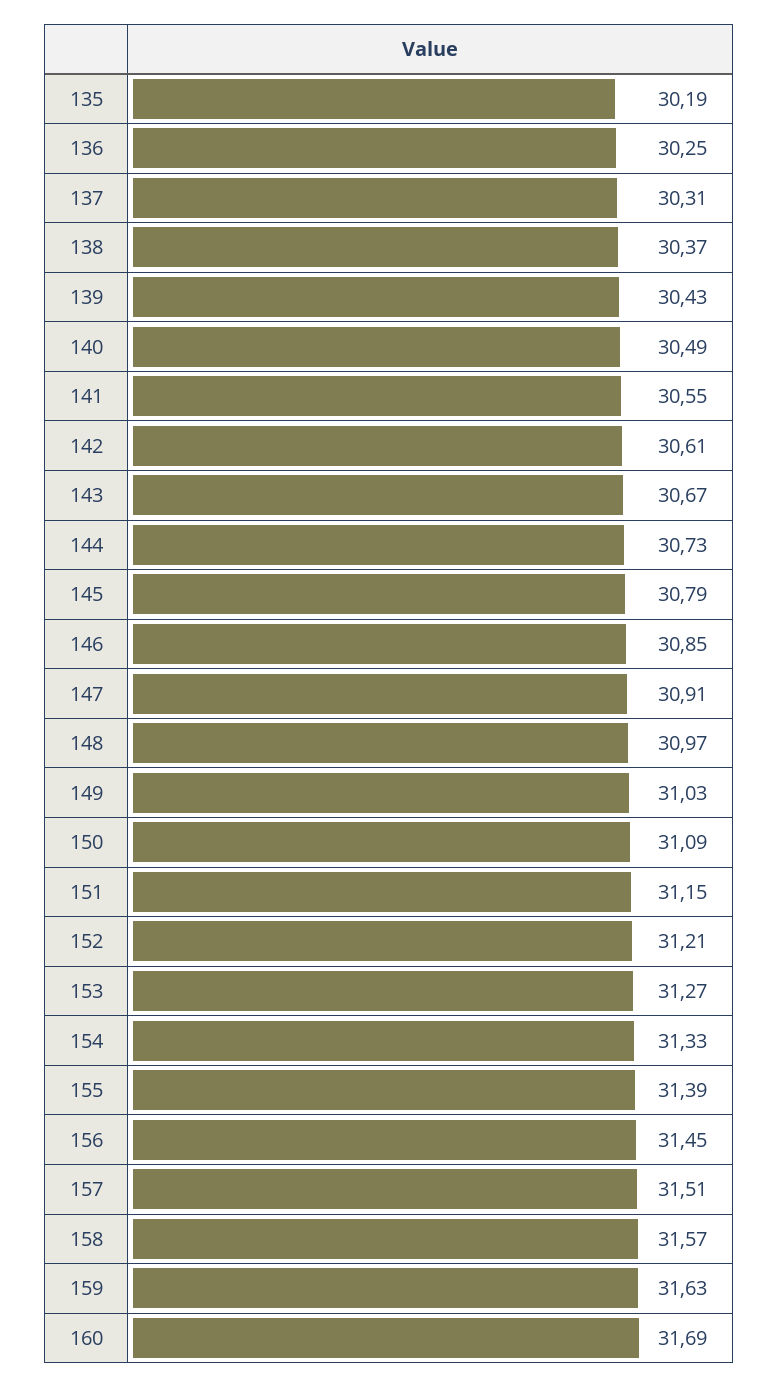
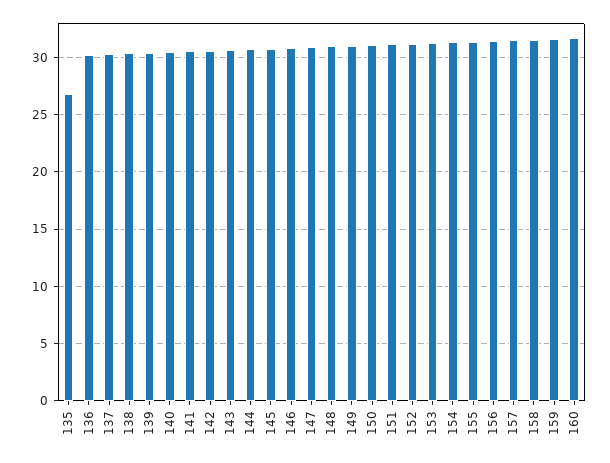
  {
-   "135": 30.19,
+   "135": 27,
    "136": 30.25,
    "137": 30.31,
    "138": 30.37,
    "139": 30.43,
    "140": 30.49,
    "141": 30.55,
    "142": 30.61,
    "143": 30.67,
    "144": 30.73,
    "145": 30.79,
    "146": 30.85,
    "147": 30.91,
    "148": 30.97,
    "149": 31.03,
    "150": 31.09,
    "151": 31.15,
    "152": 31.21,
    "153": 31.27,
    "154": 31.33,
    "155": 31.39,
    "156": 31.45,
    "157": 31.51,
    "158": 31.57,
    "159": 31.63,
    "160": 31.69
  }

